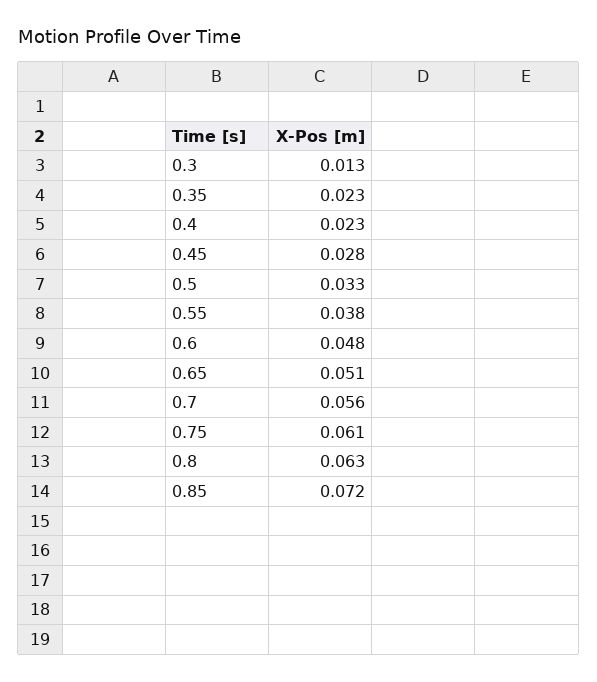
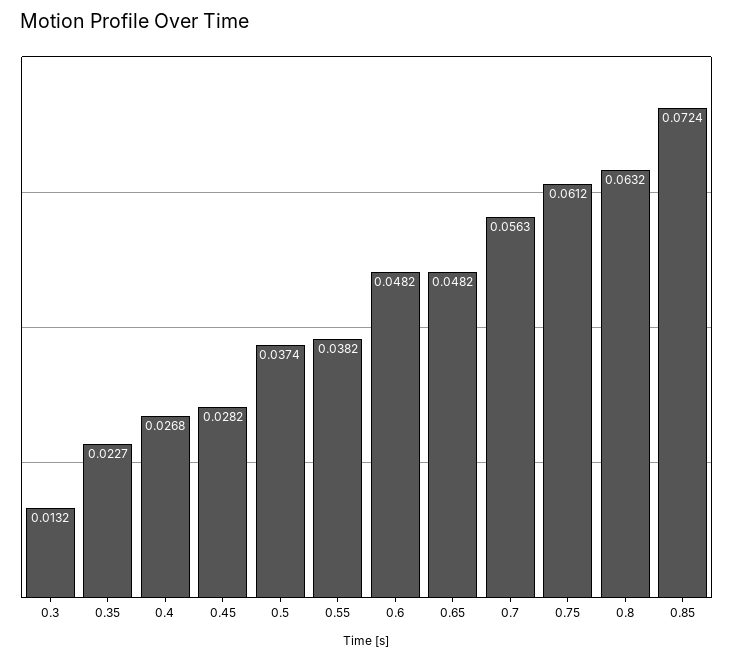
  {
    "0.3": 0.0132,
    "0.35": 0.0227,
-   "0.4": 0.023,
+   "0.4": 0.0268,
    "0.45": 0.0282,
-   "0.5": 0.033,
+   "0.5": 0.0374,
    "0.55": 0.0382,
    "0.6": 0.0482,
-   "0.65": 0.051,
+   "0.65": 0.0482,
    "0.7": 0.0563,
    "0.75": 0.0612,
    "0.8": 0.0632,
    "0.85": 0.0724
  }

